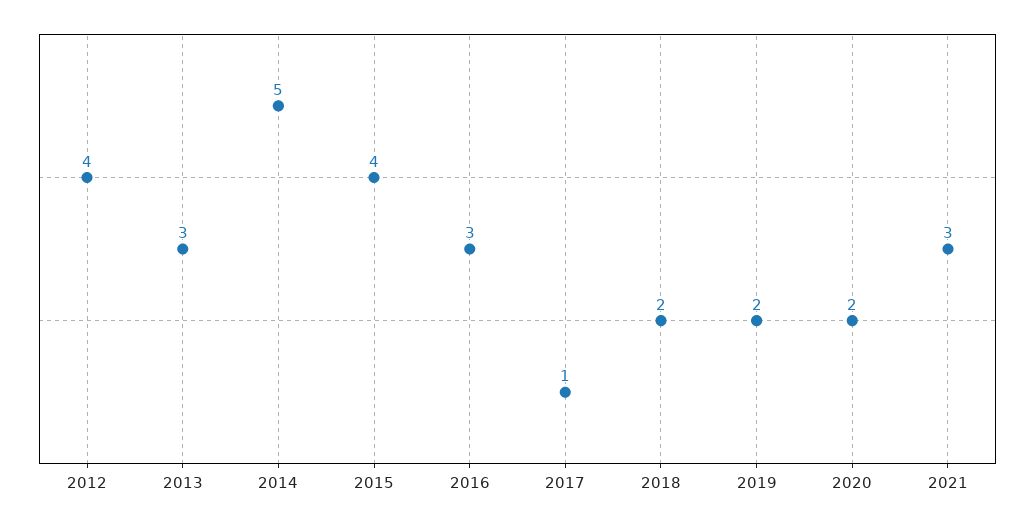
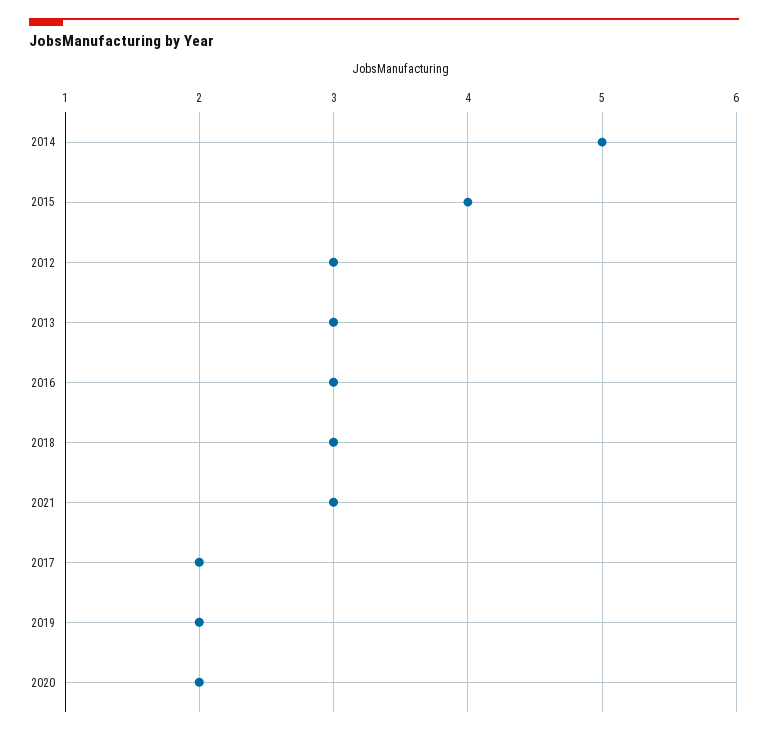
  {
-   "2012": 4,
+   "2012": 3,
    "2013": 3,
    "2014": 5,
    "2015": 4,
    "2016": 3,
-   "2017": 1,
+   "2017": 2,
-   "2018": 2,
+   "2018": 3,
    "2019": 2,
    "2020": 2,
    "2021": 3
  }

